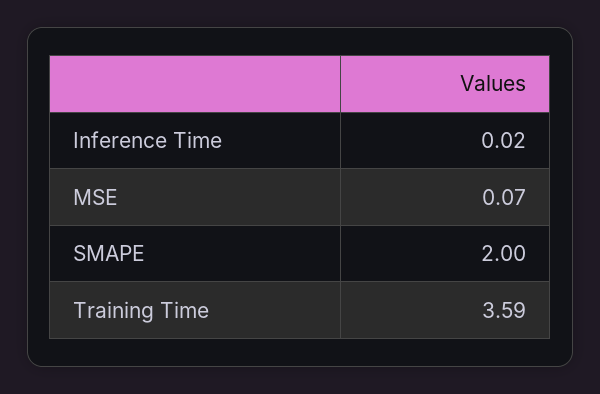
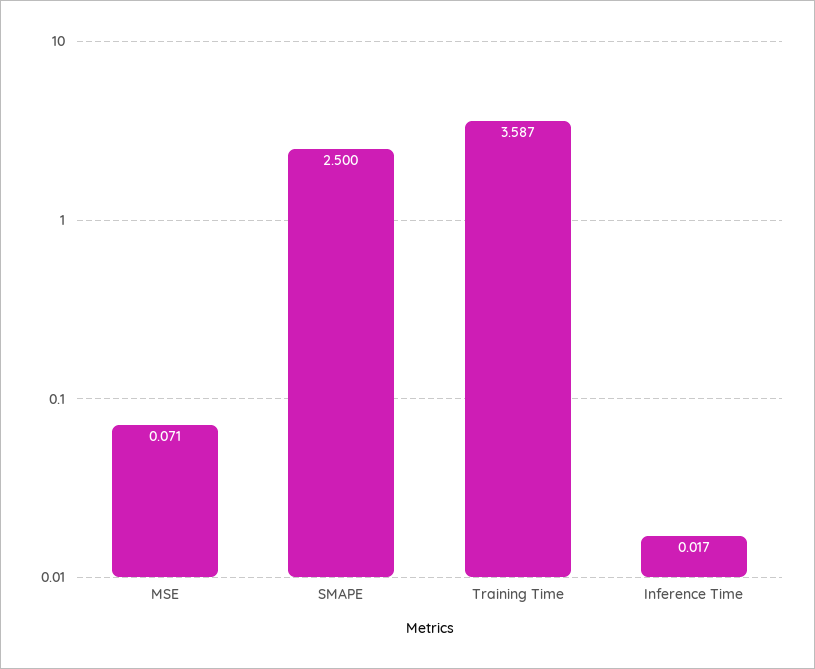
  {
    "Inference Time": 0.017,
    "MSE": 0.071,
-   "SMAPE": 2,
+   "SMAPE": 2.5,
    "Training Time": 3.587
  }

